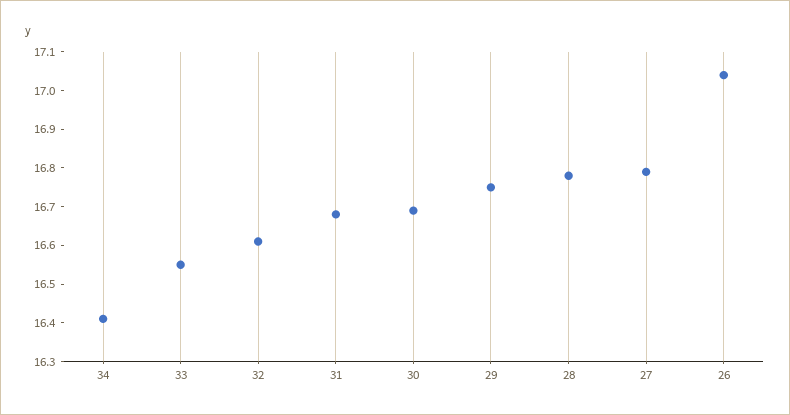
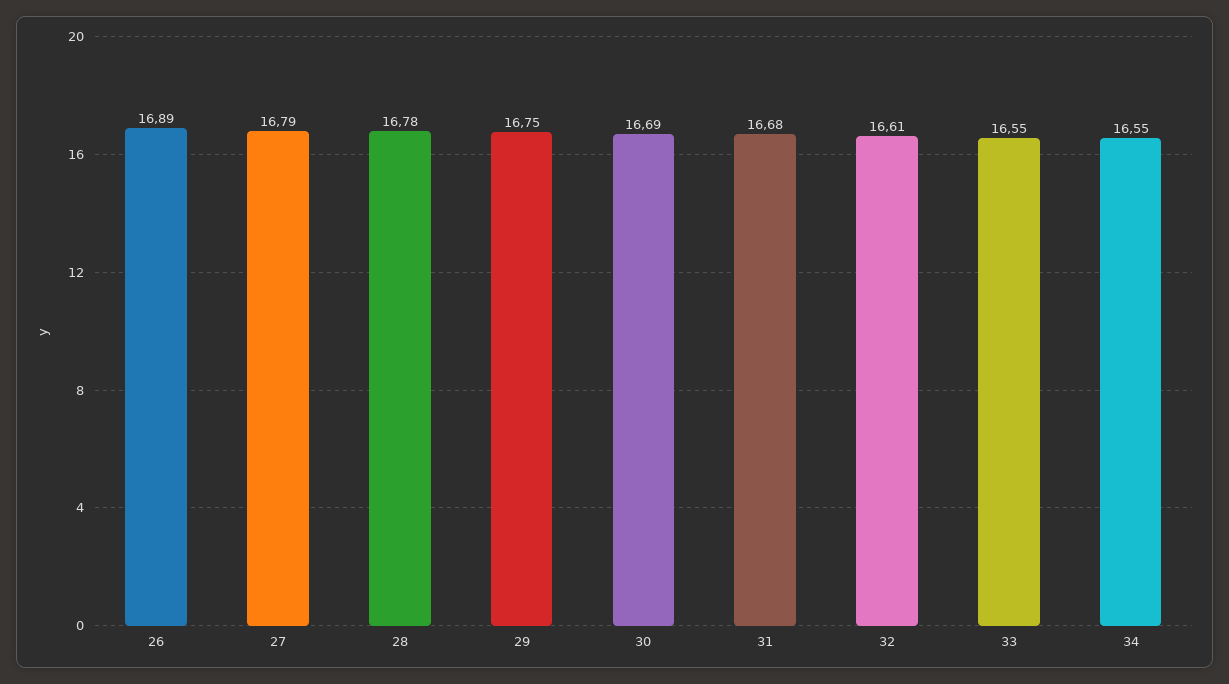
  {
-   "34": 16.4,
+   "34": 16.55,
    "33": 16.55,
    "32": 16.61,
    "31": 16.68,
    "30": 16.69,
    "29": 16.75,
    "28": 16.78,
    "27": 16.79,
-   "26": 17.05
+   "26": 16.89
  }

